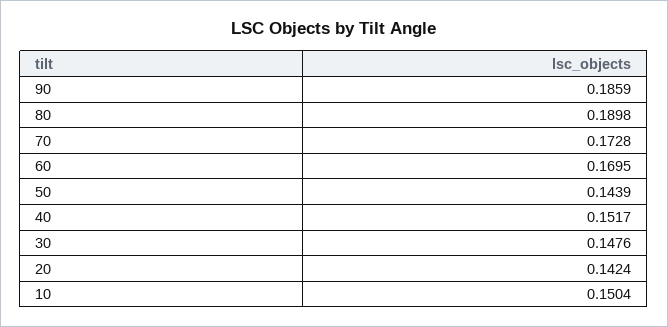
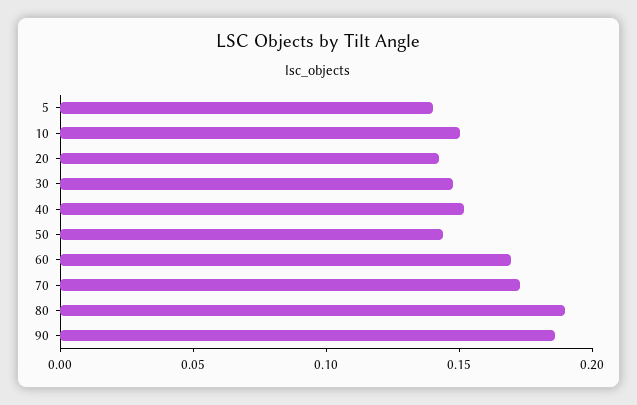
  {
    "90": 0.1859,
    "80": 0.1898,
    "70": 0.1728,
    "60": 0.1695,
    "50": 0.1439,
    "40": 0.1517,
    "30": 0.1476,
    "20": 0.1424,
-   "10": 0.1504
+   "10": 0.1504,
+   "5": 0.14
  }

